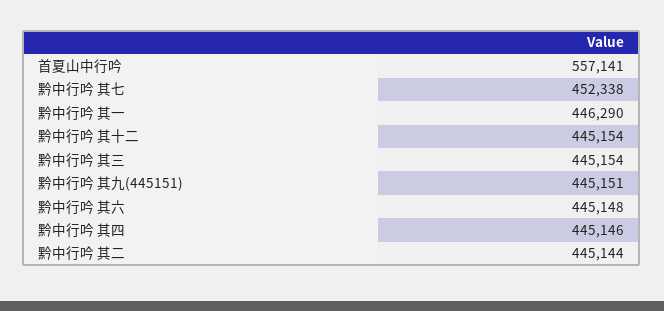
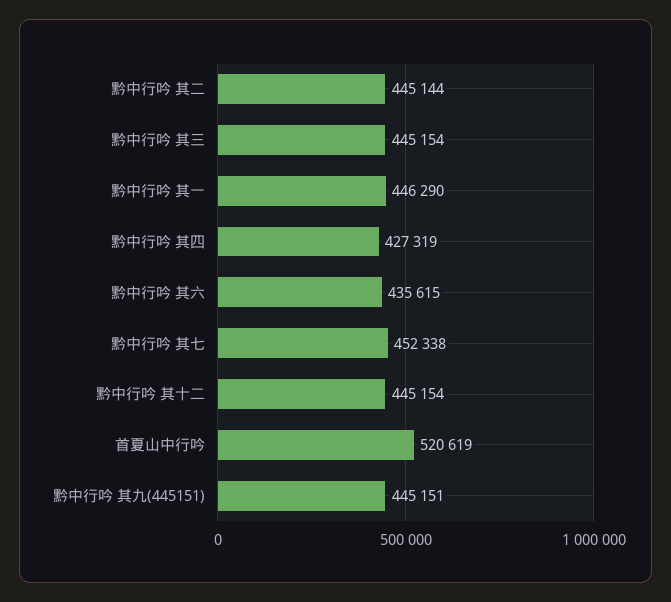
  {
-   "首夏山中行吟": 557141,
+   "首夏山中行吟": 520619,
    "黔中行吟 其七": 452338,
    "黔中行吟 其一": 446290,
    "黔中行吟 其十二": 445154,
    "黔中行吟 其三": 445154,
    "黔中行吟 其九(445151)": 445151,
-   "黔中行吟 其六": 445148,
+   "黔中行吟 其六": 435615,
-   "黔中行吟 其四": 445146,
+   "黔中行吟 其四": 427319,
    "黔中行吟 其二": 445144
  }

